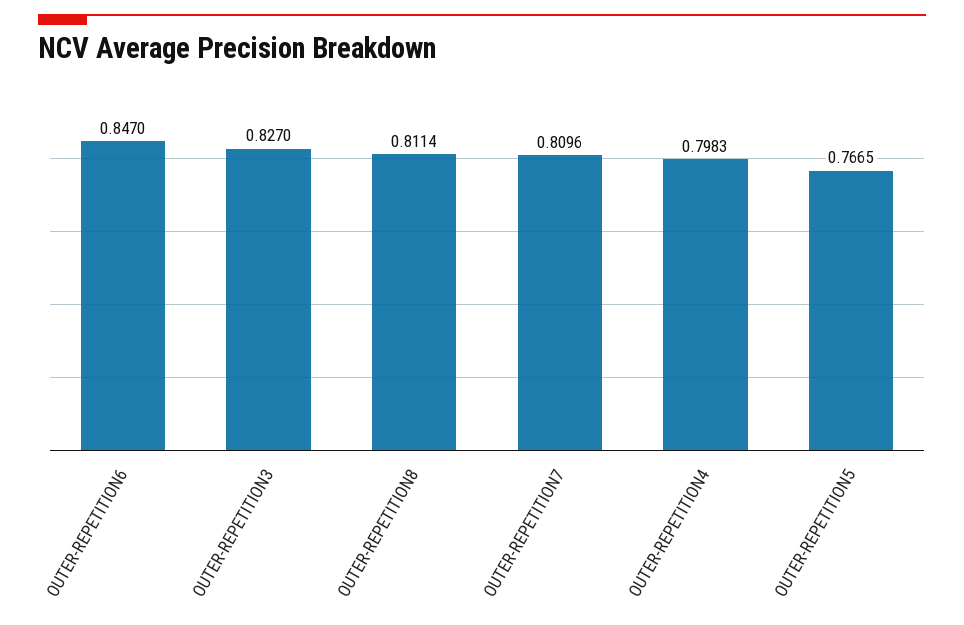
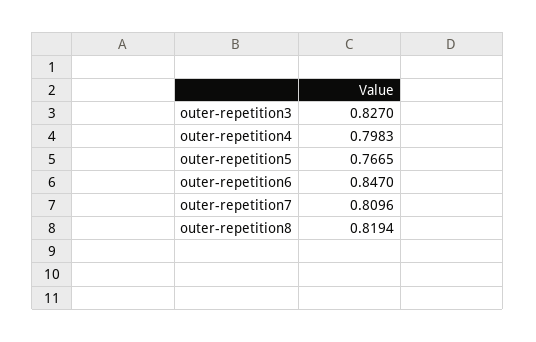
  {
    "OUTER-REPETITION6": 0.847,
    "OUTER-REPETITION3": 0.827,
-   "OUTER-REPETITION8": 0.8114,
+   "OUTER-REPETITION8": 0.8194,
    "OUTER-REPETITION7": 0.8096,
    "OUTER-REPETITION4": 0.7983,
    "OUTER-REPETITION5": 0.7665
  }

